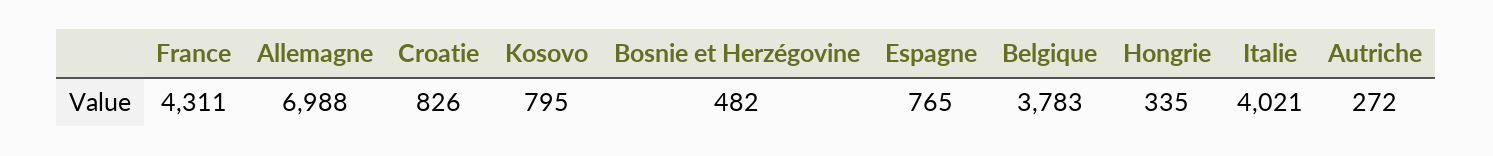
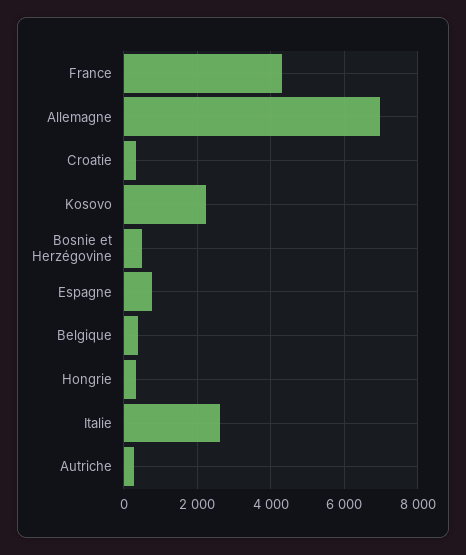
  {
    "France": 4311,
    "Allemagne": 6988,
-   "Croatie": 826,
+   "Croatie": 400,
-   "Kosovo": 795,
+   "Kosovo": 2200,
    "Bosnie et Herzégovine": 482,
    "Espagne": 765,
-   "Belgique": 3783,
+   "Belgique": 400,
    "Hongrie": 335,
-   "Italie": 4021,
+   "Italie": 2600,
    "Autriche": 272
  }

